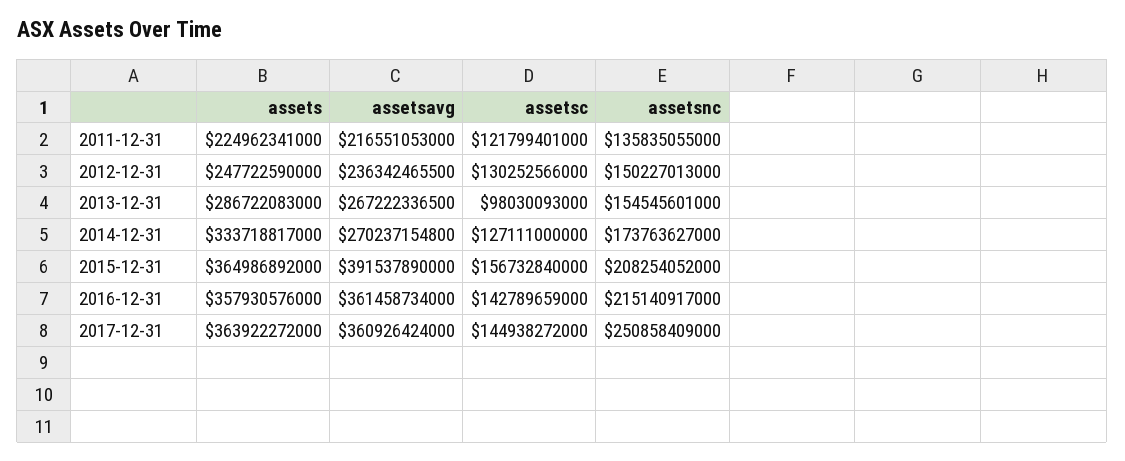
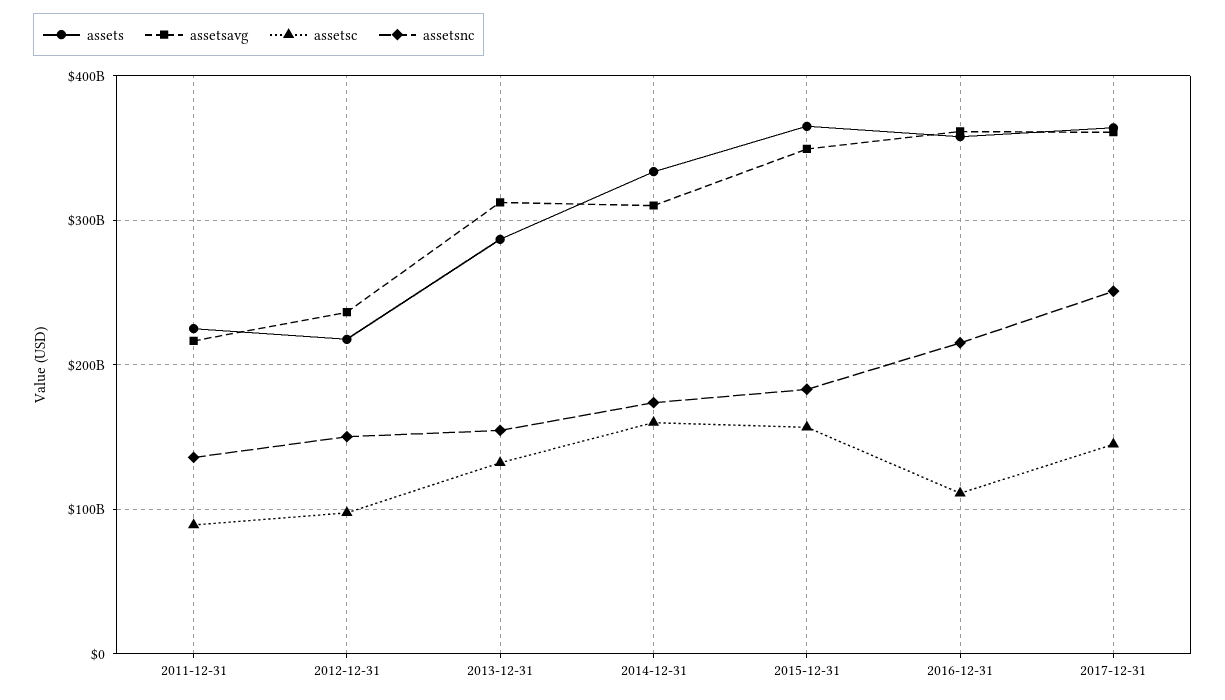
  {
    "assets": {
      "2011-12-31": 224962341000,
-     "2012-12-31": 247722590000,
+     "2012-12-31": 220000000000,
      "2013-12-31": 286722083000,
      "2014-12-31": 333718817000,
      "2015-12-31": 364986892000,
      "2016-12-31": 357930576000,
      "2017-12-31": 363922272000
    },
    "assetsavg": {
      "2011-12-31": 216551053000,
      "2012-12-31": 236342465500,
-     "2013-12-31": 267222336500,
+     "2013-12-31": 310000000000,
-     "2014-12-31": 270237154800,
+     "2014-12-31": 310000000000,
-     "2015-12-31": 391537890000,
+     "2015-12-31": 350000000000,
      "2016-12-31": 361458734000,
      "2017-12-31": 360926424000
    },
    "assetsc": {
-     "2011-12-31": 121799401000,
+     "2011-12-31": 90000000000,
-     "2012-12-31": 130252566000,
+     "2012-12-31": 100000000000,
-     "2013-12-31": 98030093000,
+     "2013-12-31": 130000000000,
-     "2014-12-31": 127111000000,
+     "2014-12-31": 160000000000,
      "2015-12-31": 156732840000,
-     "2016-12-31": 142789659000,
+     "2016-12-31": 110000000000,
      "2017-12-31": 144938272000
    },
    "assetsnc": {
      "2011-12-31": 135835055000,
      "2012-12-31": 150227013000,
      "2013-12-31": 154545601000,
      "2014-12-31": 173763627000,
-     "2015-12-31": 208254052000,
+     "2015-12-31": 180000000000,
      "2016-12-31": 215140917000,
      "2017-12-31": 250858409000
    }
  }

